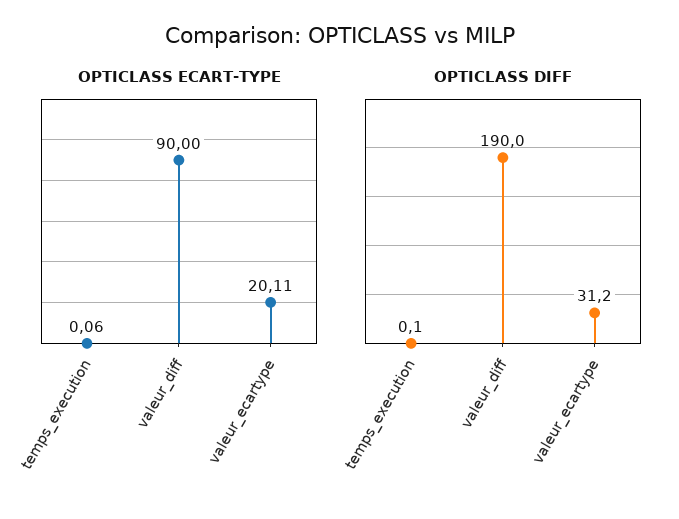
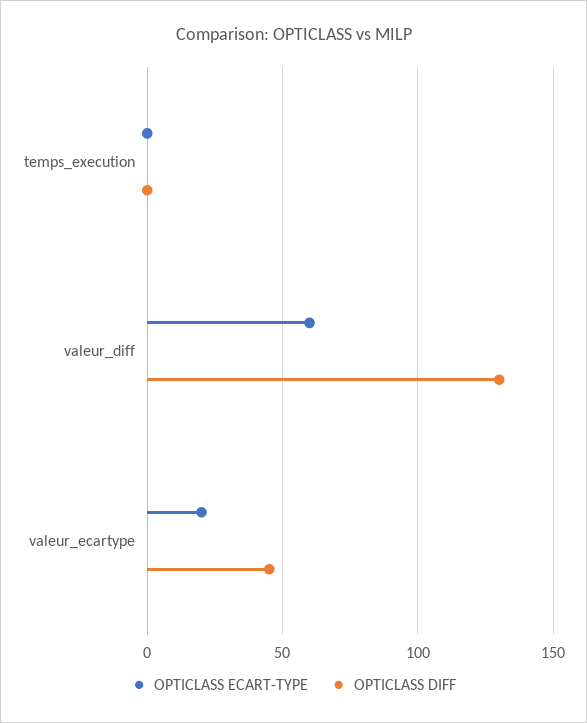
  {
    "OPTICLASS ECART-TYPE": {
      "temps_execution": 0.06,
-     "valeur_diff": 90,
+     "valeur_diff": 60,
      "valeur_ecartype": 20.11
    },
    "OPTICLASS DIFF": {
      "temps_execution": 0.1,
-     "valeur_diff": 190,
+     "valeur_diff": 130,
-     "valeur_ecartype": 31.2
+     "valeur_ecartype": 45
    }
  }

